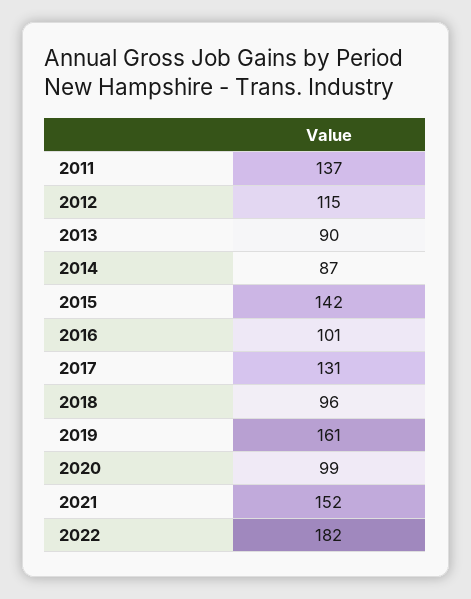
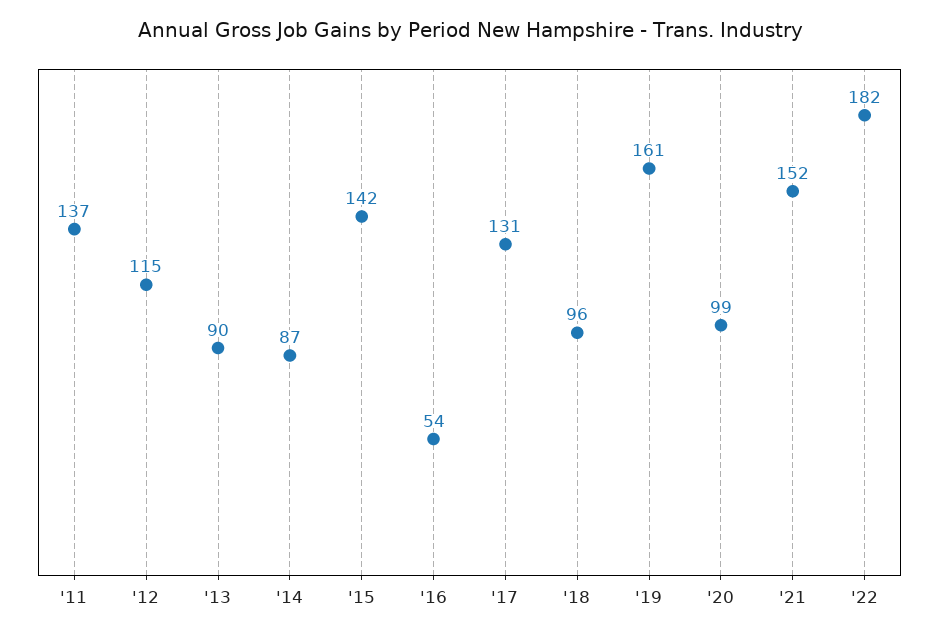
  {
    "2011": 137,
    "2012": 115,
    "2013": 90,
    "2014": 87,
    "2015": 142,
-   "2016": 101,
+   "2016": 54,
    "2017": 131,
    "2018": 96,
    "2019": 161,
    "2020": 99,
    "2021": 152,
    "2022": 182
  }

